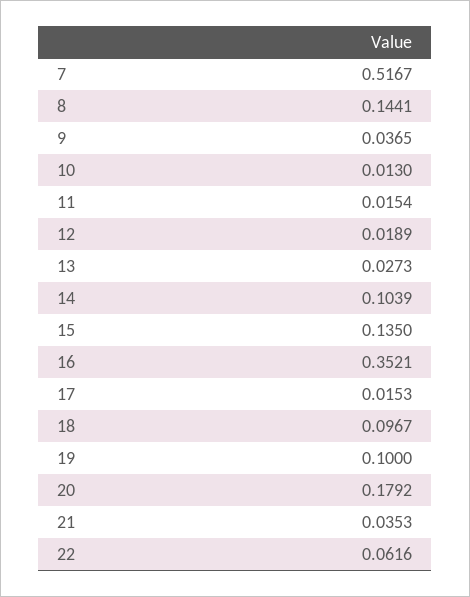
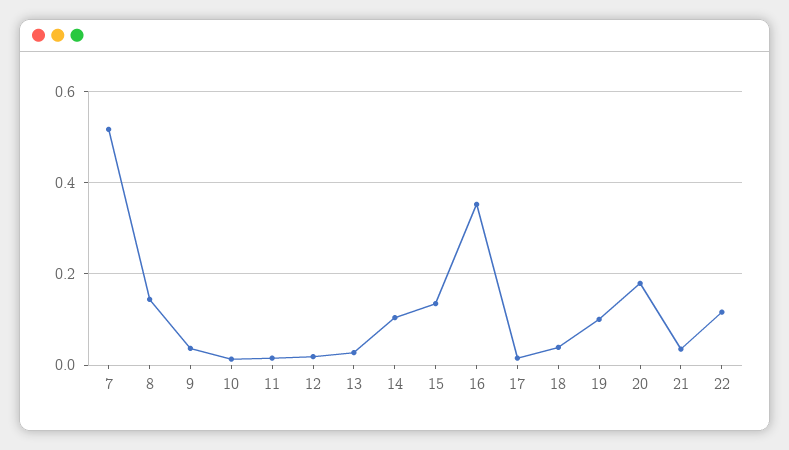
  {
    "7": 0.5167,
    "8": 0.1441,
    "9": 0.0365,
    "10": 0.013,
    "11": 0.0154,
    "12": 0.0189,
    "13": 0.0273,
    "14": 0.1039,
    "15": 0.135,
    "16": 0.3521,
    "17": 0.0153,
-   "18": 0.0967,
+   "18": 0.04,
    "19": 0.1,
    "20": 0.1792,
    "21": 0.0353,
-   "22": 0.0616
+   "22": 0.12
  }

